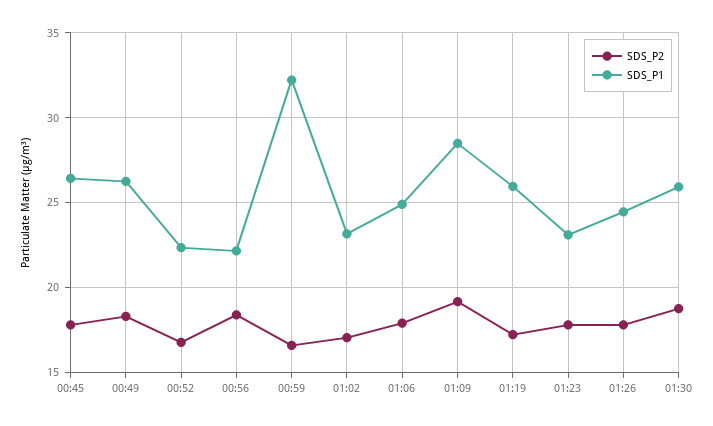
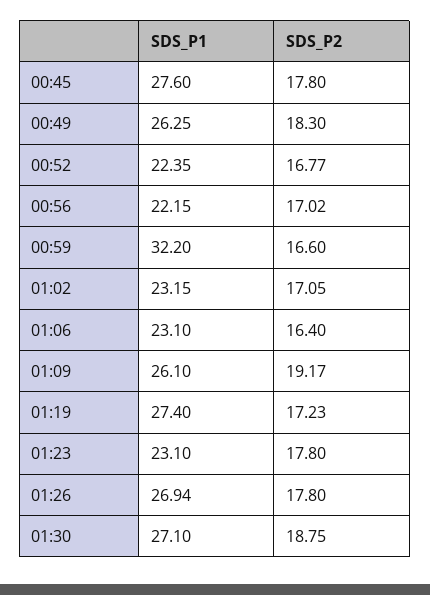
  {
    "SDS_P2": {
      "00:45": 17.8,
      "00:49": 18.3,
      "00:52": 16.77,
-     "00:56": 18.5,
+     "00:56": 17.02,
      "00:59": 16.6,
      "01:02": 17.05,
-     "01:06": 18,
+     "01:06": 16.4,
      "01:09": 19.17,
      "01:19": 17.23,
      "01:23": 17.8,
      "01:26": 17.8,
      "01:30": 18.75
    },
    "SDS_P1": {
-     "00:45": 26.5,
+     "00:45": 27.6,
      "00:49": 26.25,
      "00:52": 22.35,
      "00:56": 22.15,
      "00:59": 32.2,
      "01:02": 23.15,
-     "01:06": 25,
+     "01:06": 23.1,
-     "01:09": 28.5,
+     "01:09": 26.1,
-     "01:19": 26,
+     "01:19": 27.4,
      "01:23": 23.1,
-     "01:26": 24.5,
+     "01:26": 26.94,
-     "01:30": 26
+     "01:30": 27.1
    }
  }

